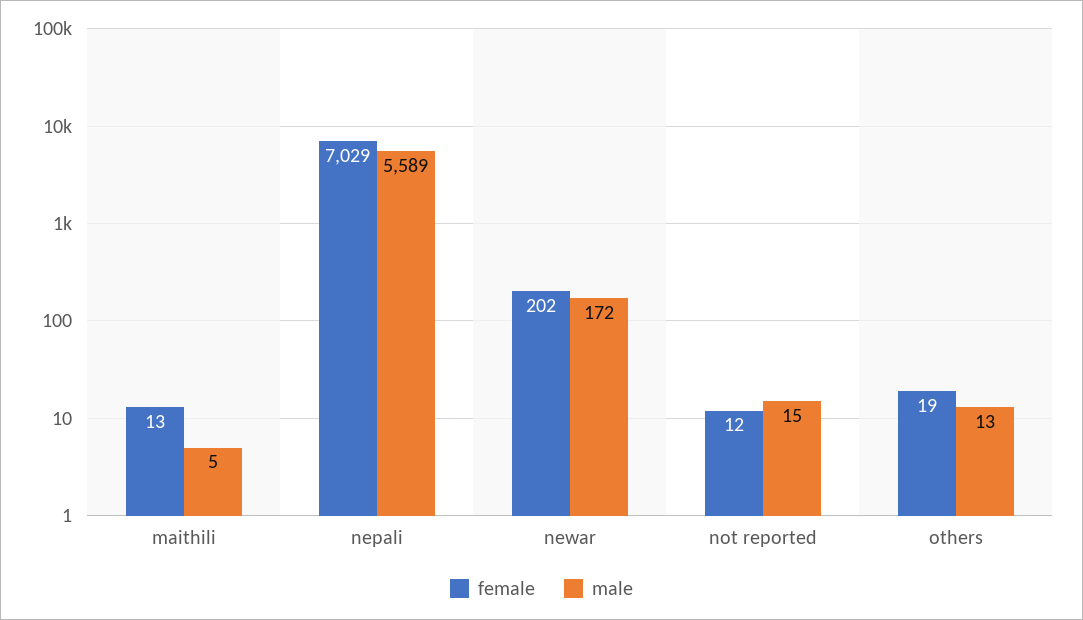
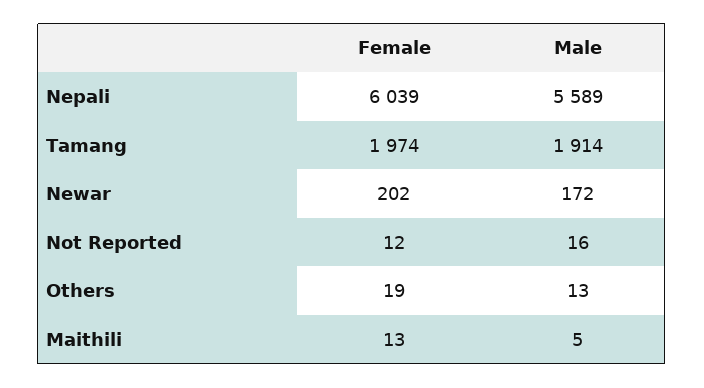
  {
    "female": {
      "maithili": 13,
-     "nepali": 7029,
+     "nepali": 6039,
      "newar": 202,
      "not reported": 12,
-     "others": 19
+     "others": 19,
+     "Tamang": 1974
    },
    "male": {
      "maithili": 5,
      "nepali": 5589,
      "newar": 172,
-     "not reported": 15,
+     "not reported": 16,
-     "others": 13
+     "others": 13,
+     "Tamang": 1914
    }
  }

